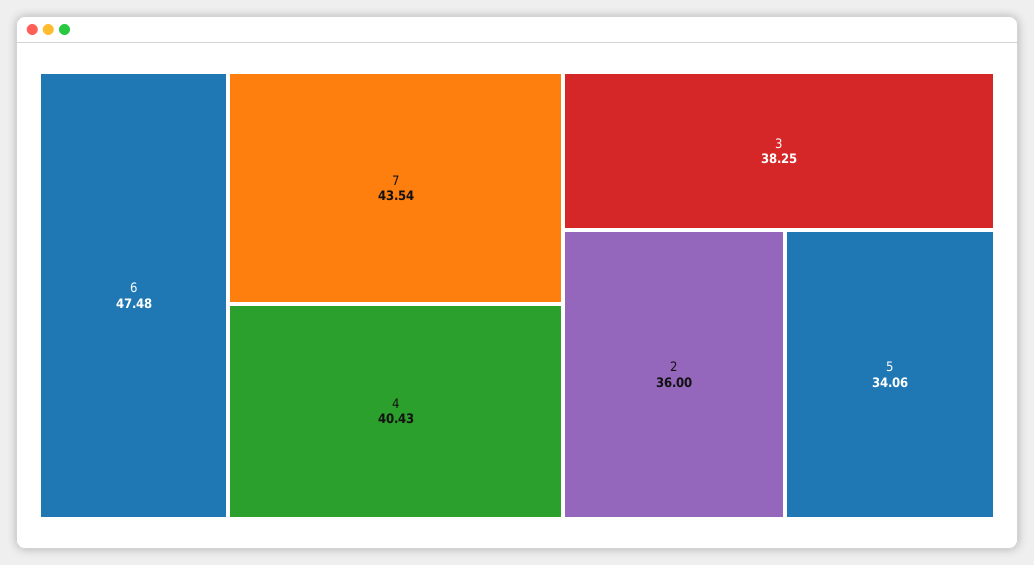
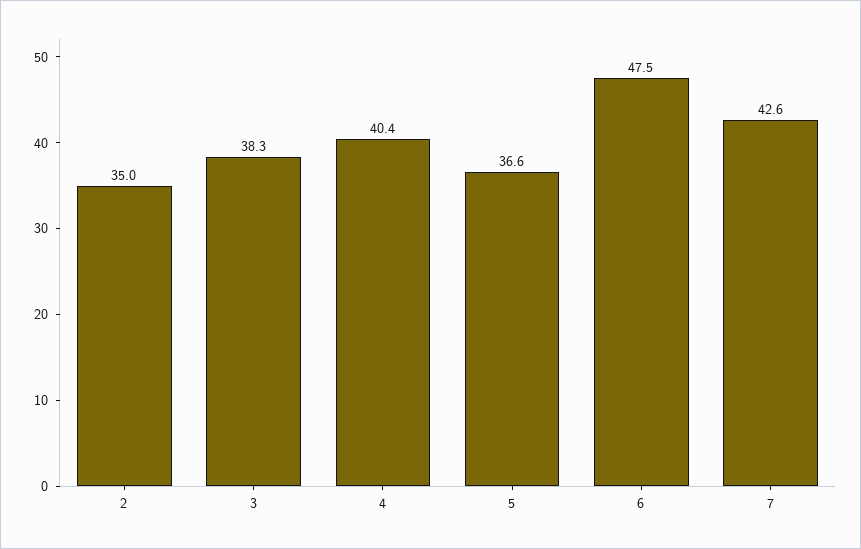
  {
    "6": 47.48,
-   "7": 43.54,
+   "7": 42.6,
    "4": 40.43,
    "3": 38.25,
-   "2": 36,
+   "2": 35,
-   "5": 34.06
+   "5": 36.6
  }

